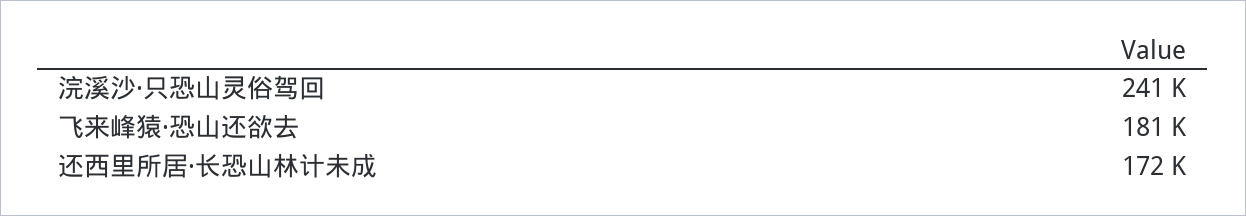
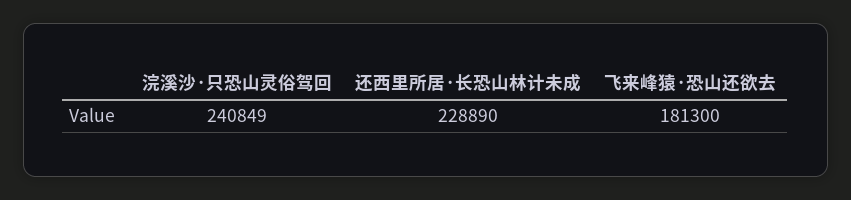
  {
    "浣溪沙·只恐山灵俗驾回": 240849,
    "飞来峰猿·恐山还欲去": 181300,
-   "还西里所居·长恐山林计未成": 172000
+   "还西里所居·长恐山林计未成": 228890
  }

